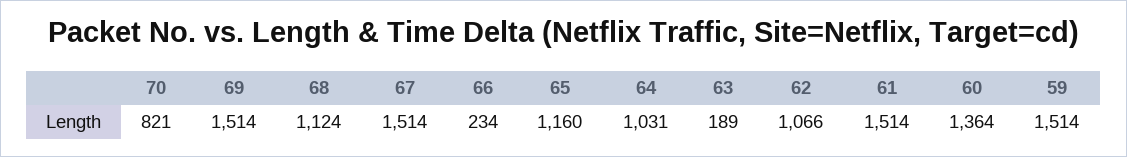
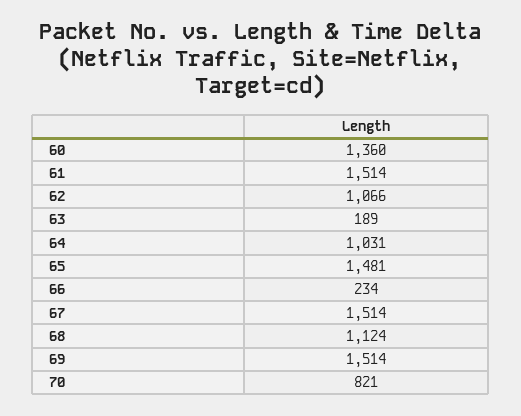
  {
    "70": 821,
    "69": 1514,
    "68": 1124,
    "67": 1514,
    "66": 234,
-   "65": 1160,
+   "65": 1481,
    "64": 1031,
    "63": 189,
    "62": 1066,
    "61": 1514,
-   "60": 1364,
+   "60": 1360
-   "59": 1514
  }

